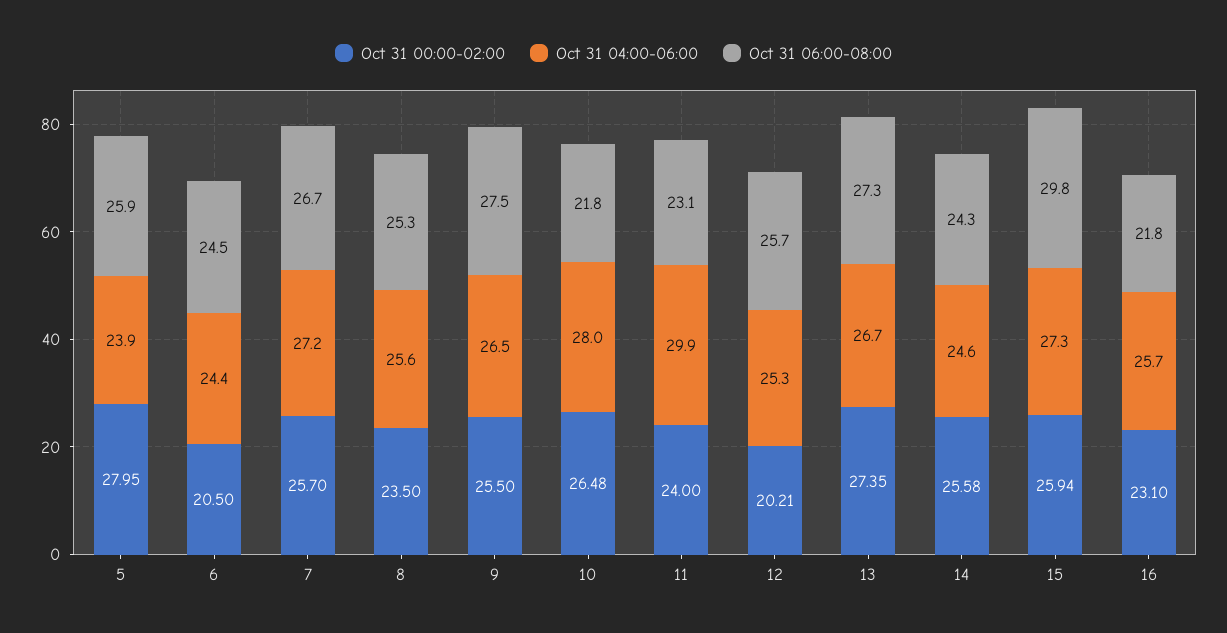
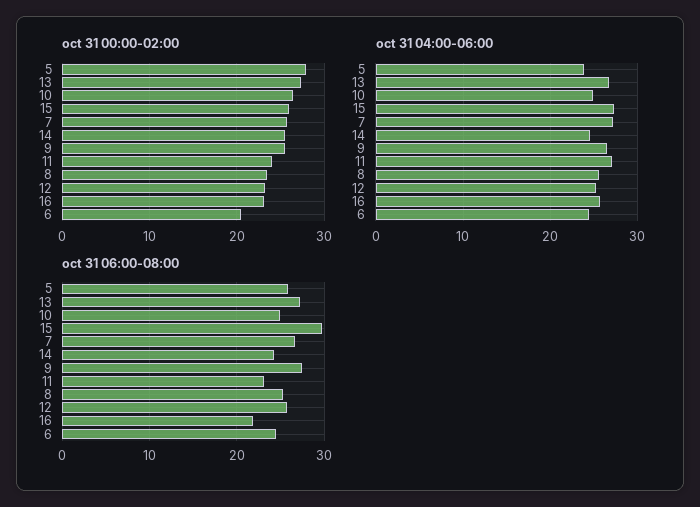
  {
    "Oct 31 00:00-02:00": {
      "5": 27.95,
      "6": 20.5,
      "7": 25.7,
      "8": 23.5,
      "9": 25.5,
      "10": 26.48,
      "11": 24,
-     "12": 20.21,
+     "12": 23,
      "13": 27.35,
      "14": 25.58,
      "15": 25.94,
      "16": 23.1
    },
    "Oct 31 04:00-06:00": {
      "5": 23.9,
      "6": 24.4,
      "7": 27.2,
      "8": 25.6,
      "9": 26.5,
-     "10": 28,
+     "10": 25,
-     "11": 29.9,
+     "11": 27,
      "12": 25.3,
      "13": 26.7,
      "14": 24.6,
      "15": 27.3,
      "16": 25.7
    },
    "Oct 31 06:00-08:00": {
      "5": 25.9,
      "6": 24.5,
      "7": 26.7,
      "8": 25.3,
      "9": 27.5,
-     "10": 21.8,
+     "10": 25,
      "11": 23.1,
      "12": 25.7,
      "13": 27.3,
      "14": 24.3,
      "15": 29.8,
      "16": 21.8
    }
  }

